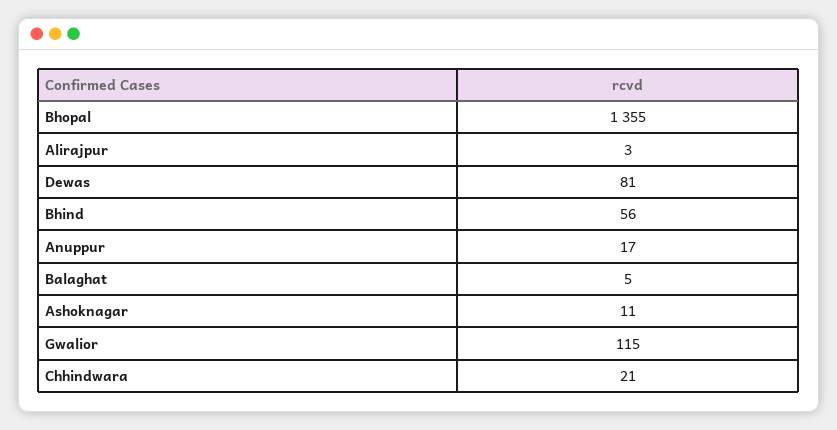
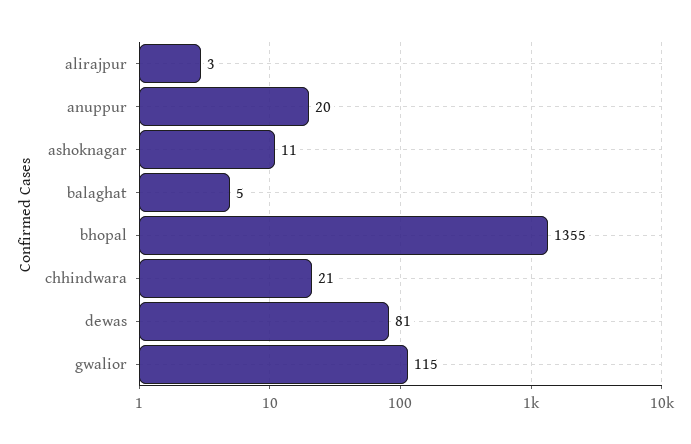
  {
    "Bhopal": 1355,
    "Alirajpur": 3,
    "Dewas": 81,
-   "Bhind": 56,
-   "Anuppur": 17,
+   "Anuppur": 20,
    "Balaghat": 5,
    "Ashoknagar": 11,
    "Gwalior": 115,
    "Chhindwara": 21
  }

